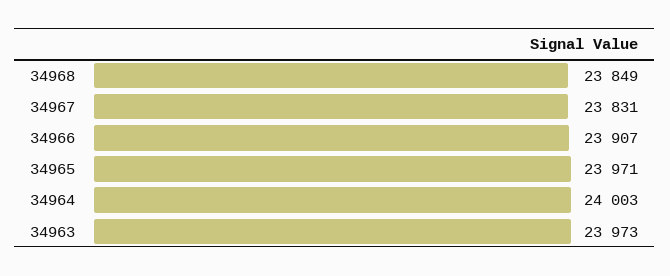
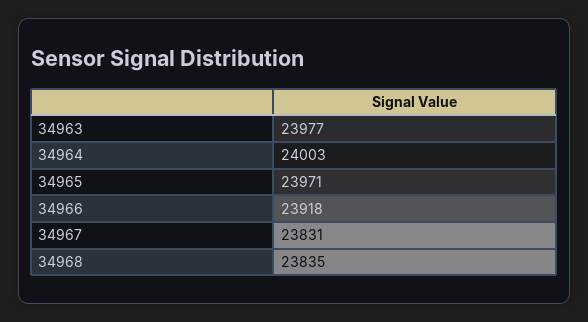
  {
-   "34968": 23849,
+   "34968": 23835,
    "34967": 23831,
-   "34966": 23907,
+   "34966": 23918,
    "34965": 23971,
    "34964": 24003,
-   "34963": 23973
+   "34963": 23977
  }

